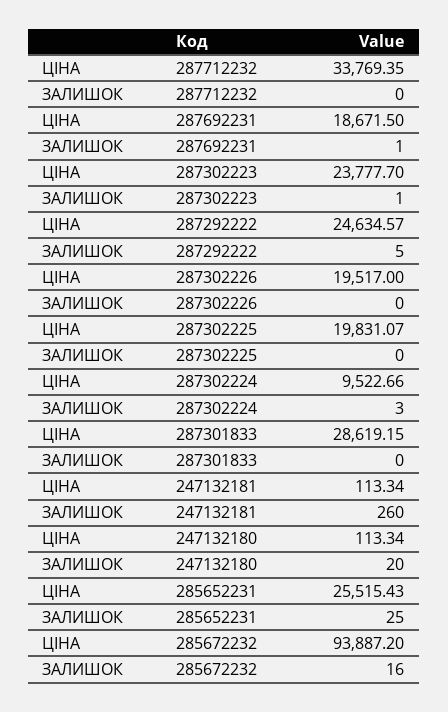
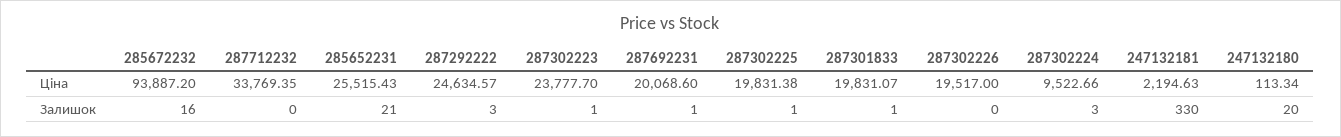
  {
    "ЦІНА": {
      "287712232": 33769.35,
-     "287692231": 18671.5,
+     "287692231": 20068.6,
      "287302223": 23777.7,
      "287292222": 24634.57,
      "287302226": 19517,
-     "287302225": 19831.07,
+     "287302225": 19831.38,
      "287302224": 9522.66,
-     "287301833": 28619.15,
+     "287301833": 19831.07,
-     "247132181": 113.34,
+     "247132181": 2194.63,
      "247132180": 113.34,
      "285652231": 25515.43,
      "285672232": 93887.2
    },
    "ЗАЛИШОК": {
      "287712232": 0,
      "287692231": 1,
      "287302223": 1,
-     "287292222": 5,
+     "287292222": 3,
      "287302226": 0,
-     "287302225": 0,
+     "287302225": 1,
      "287302224": 3,
-     "287301833": 0,
+     "287301833": 1,
-     "247132181": 260,
+     "247132181": 330,
      "247132180": 20,
-     "285652231": 25,
+     "285652231": 21,
      "285672232": 16
    }
  }

